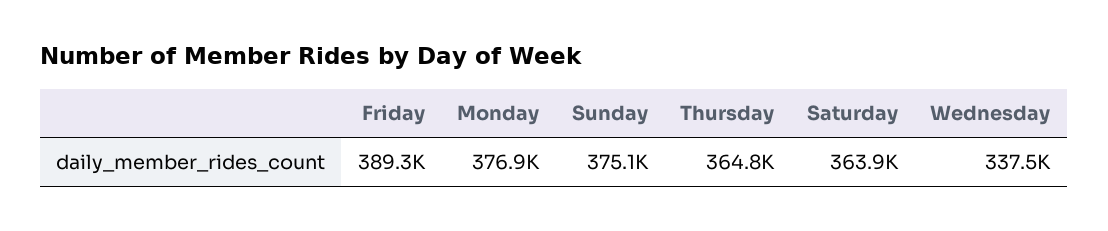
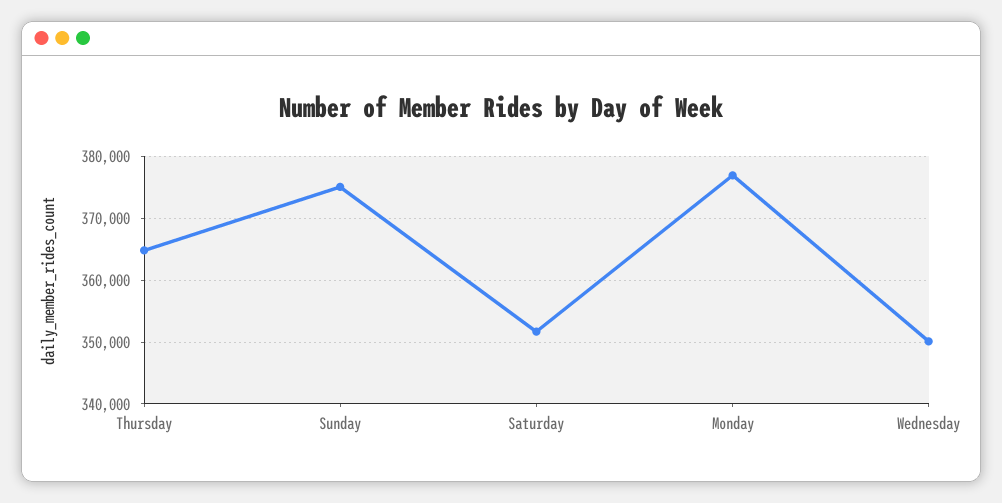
  {
-   "Friday": 389300,
    "Monday": 376900,
    "Sunday": 375100,
    "Thursday": 364800,
-   "Saturday": 363900,
+   "Saturday": 352000,
-   "Wednesday": 337500
+   "Wednesday": 350000
  }

